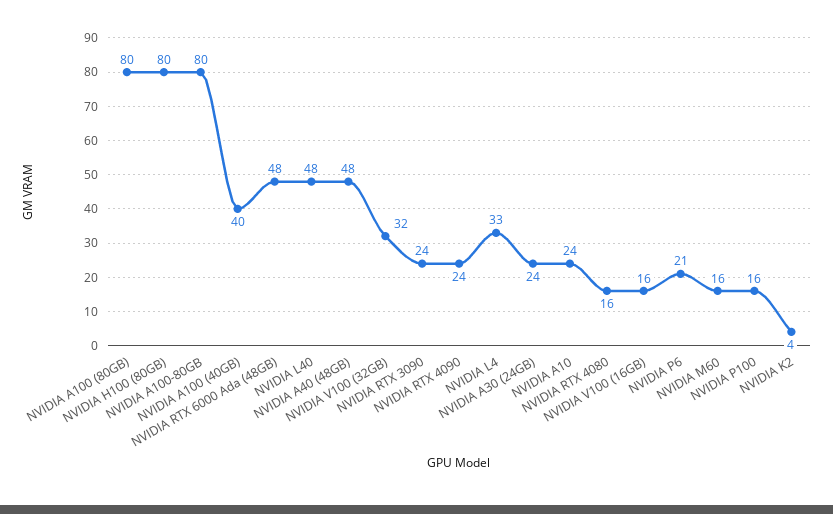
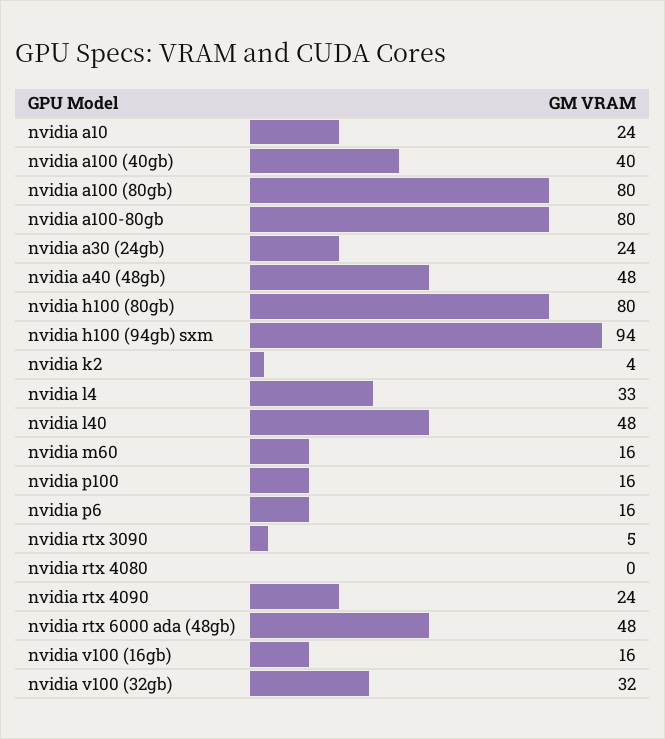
  {
    "NVIDIA A100 (80GB)": 80,
    "NVIDIA H100 (80GB)": 80,
    "NVIDIA A100-80GB": 80,
    "NVIDIA A100 (40GB)": 40,
    "NVIDIA RTX 6000 Ada (48GB)": 48,
    "NVIDIA L40": 48,
    "NVIDIA A40 (48GB)": 48,
    "NVIDIA V100 (32GB)": 32,
-   "NVIDIA RTX 3090": 24,
+   "NVIDIA RTX 3090": 5,
    "NVIDIA RTX 4090": 24,
    "NVIDIA L4": 33,
    "NVIDIA A30 (24GB)": 24,
    "NVIDIA A10": 24,
-   "NVIDIA RTX 4080": 16,
+   "NVIDIA RTX 4080": 0,
    "NVIDIA V100 (16GB)": 16,
-   "NVIDIA P6": 21,
+   "NVIDIA P6": 16,
    "NVIDIA M60": 16,
    "NVIDIA P100": 16,
-   "NVIDIA K2": 4
+   "NVIDIA K2": 4,
+   "nvidia h100 (94gb) sxm": 94
  }

